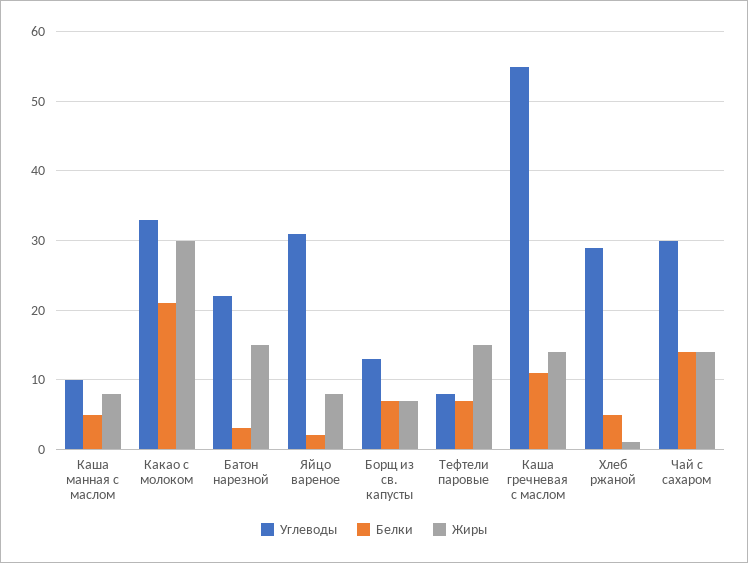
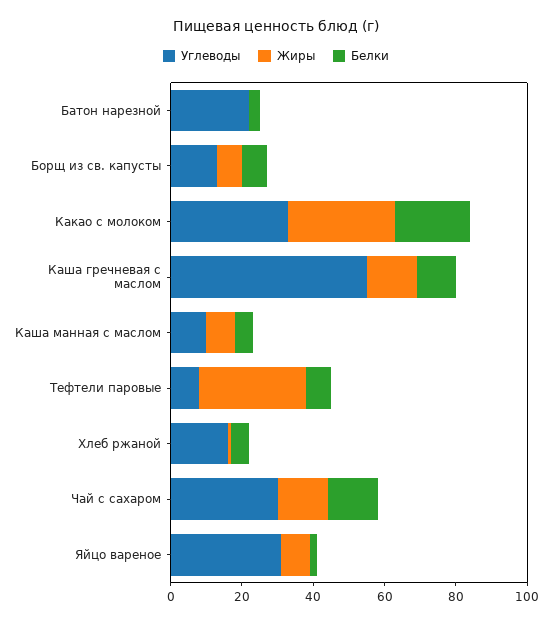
  {
    "Углеводы": {
      "Каша манная с маслом": 10,
      "Какао с молоком": 33,
      "Батон нарезной": 22,
      "Яйцо вареное": 31,
      "Борщ из св. капусты": 13,
      "Тефтели паровые": 8,
      "Каша гречневая с маслом": 55,
-     "Хлеб ржаной": 29,
+     "Хлеб ржаной": 15,
      "Чай с сахаром": 30
    },
    "Белки": {
      "Каша манная с маслом": 5,
      "Какао с молоком": 21,
      "Батон нарезной": 3,
      "Яйцо вареное": 2,
      "Борщ из св. капусты": 7,
      "Тефтели паровые": 7,
      "Каша гречневая с маслом": 11,
      "Хлеб ржаной": 5,
      "Чай с сахаром": 14
    },
    "Жиры": {
      "Каша манная с маслом": 8,
      "Какао с молоком": 30,
-     "Батон нарезной": 15,
+     "Батон нарезной": 0,
      "Яйцо вареное": 8,
      "Борщ из св. капусты": 7,
-     "Тефтели паровые": 15,
+     "Тефтели паровые": 30,
      "Каша гречневая с маслом": 14,
      "Хлеб ржаной": 1,
      "Чай с сахаром": 14
    }
  }

